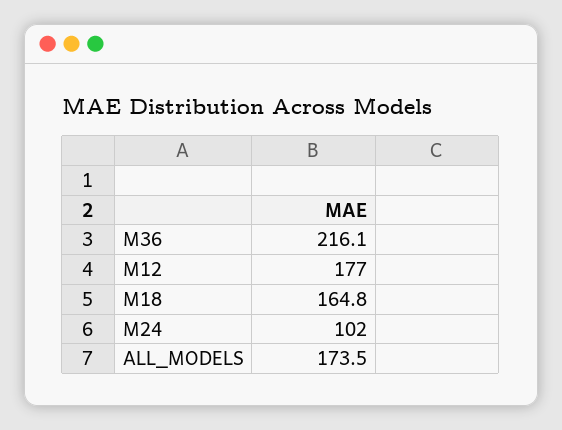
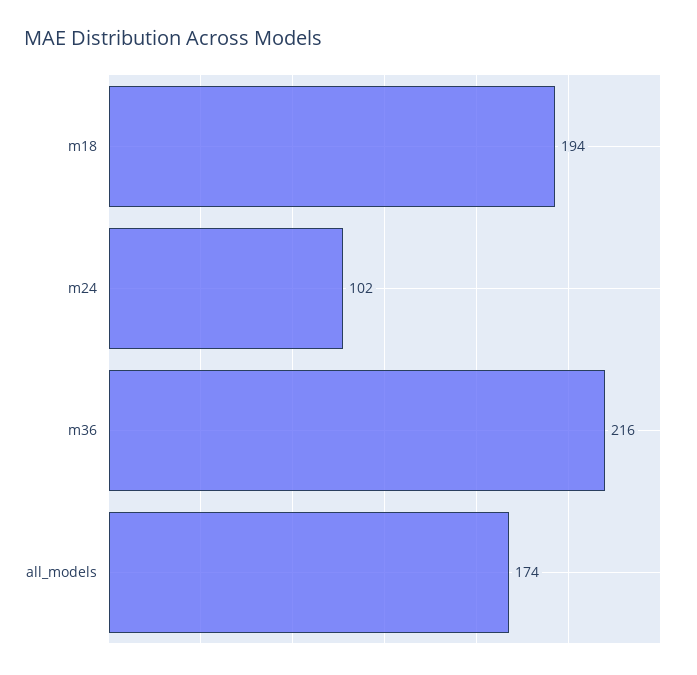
  {
    "M36": 216.1,
-   "M12": 177,
-   "M18": 164.8,
+   "M18": 194,
    "M24": 102,
    "ALL_MODELS": 173.5
  }

